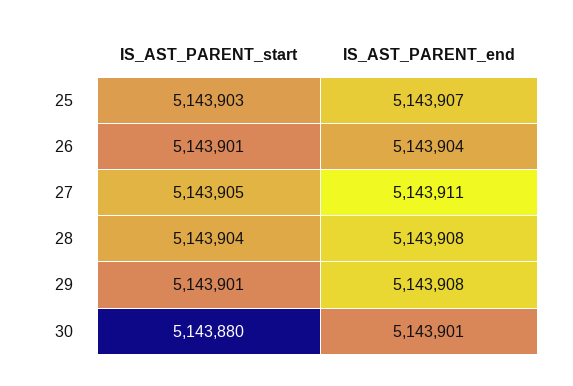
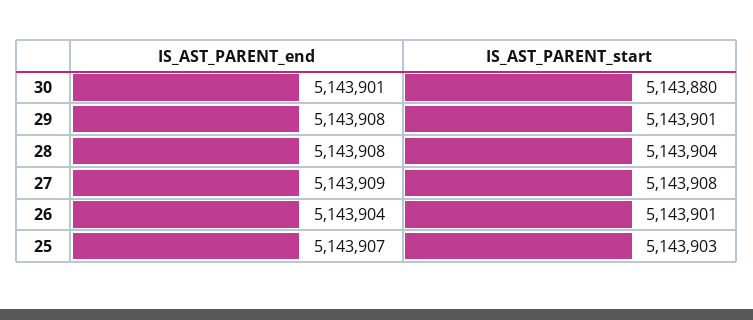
  {
    "IS_AST_PARENT_start": {
      "25": 5143903,
      "26": 5143901,
-     "27": 5143905,
+     "27": 5143908,
      "28": 5143904,
      "29": 5143901,
      "30": 5143880
    },
    "IS_AST_PARENT_end": {
      "25": 5143907,
      "26": 5143904,
-     "27": 5143911,
+     "27": 5143909,
      "28": 5143908,
      "29": 5143908,
      "30": 5143901
    }
  }

